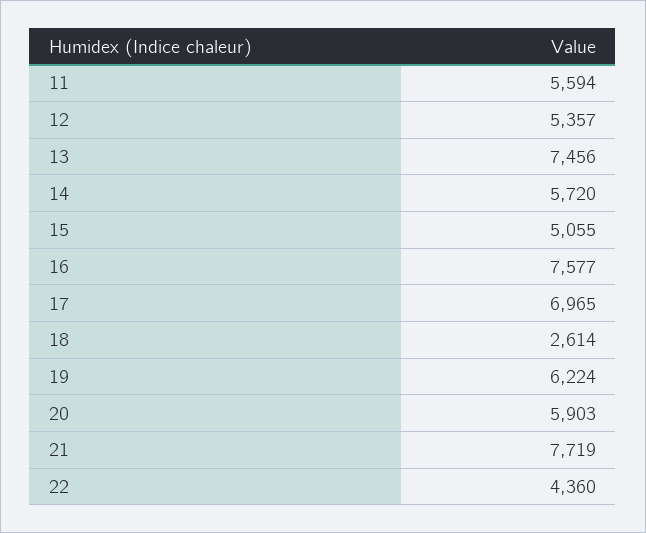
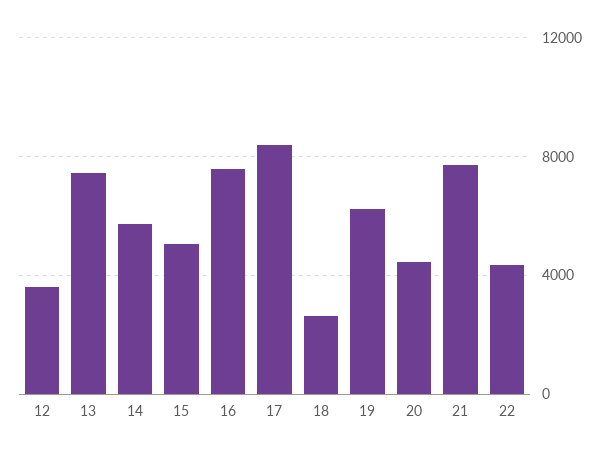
  {
-   "11": 5594,
-   "12": 5357,
+   "12": 3500,
    "13": 7456,
    "14": 5720,
    "15": 5055,
    "16": 7577,
-   "17": 6965,
+   "17": 8500,
    "18": 2614,
    "19": 6224,
-   "20": 5903,
+   "20": 4500,
    "21": 7719,
    "22": 4360
  }

